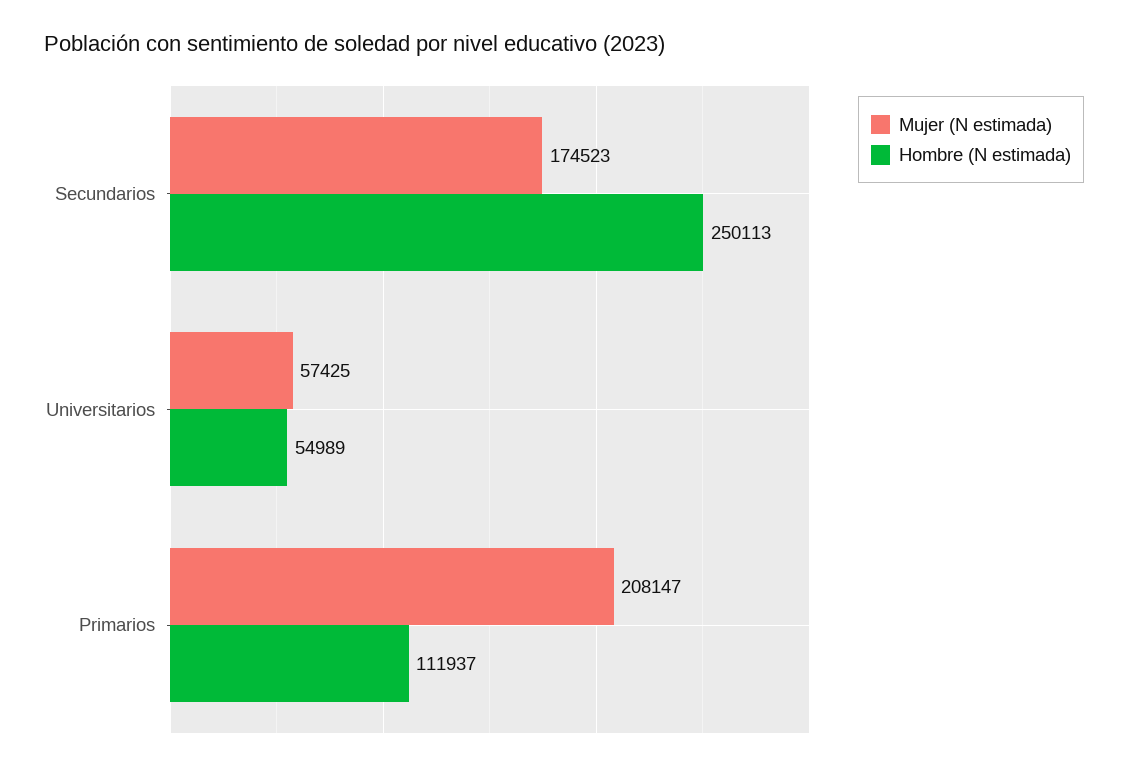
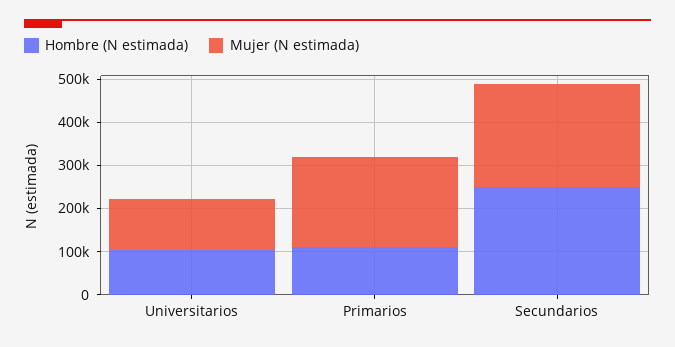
  {
    "Mujer (N estimada)": {
-     "Secundarios": 174523,
+     "Secundarios": 240000,
-     "Universitarios": 57425,
+     "Universitarios": 120000,
      "Primarios": 208147
    },
    "Hombre (N estimada)": {
      "Secundarios": 250113,
-     "Universitarios": 54989,
+     "Universitarios": 100000,
      "Primarios": 111937
    }
  }

